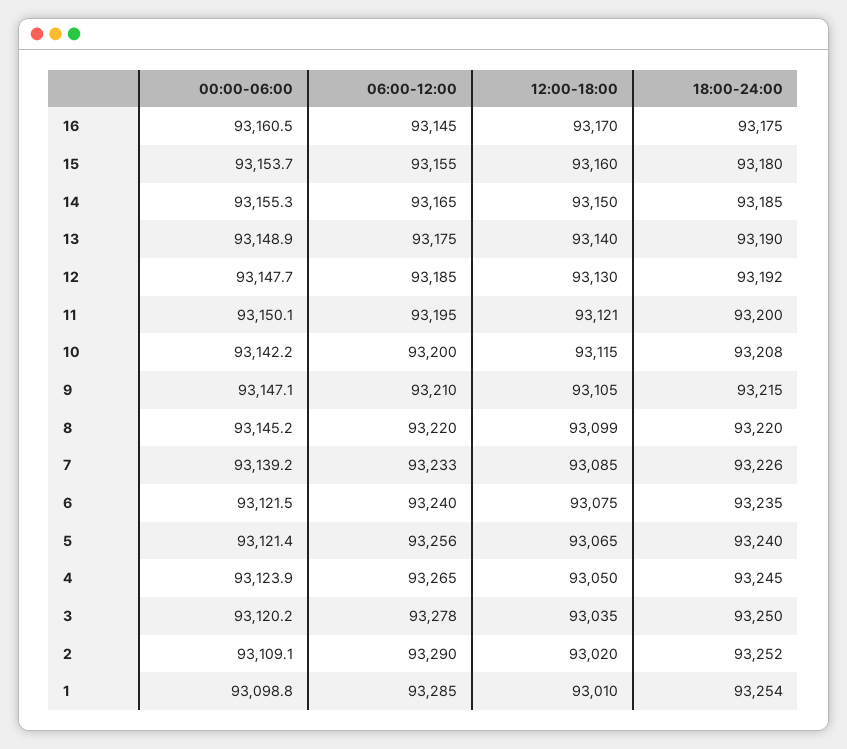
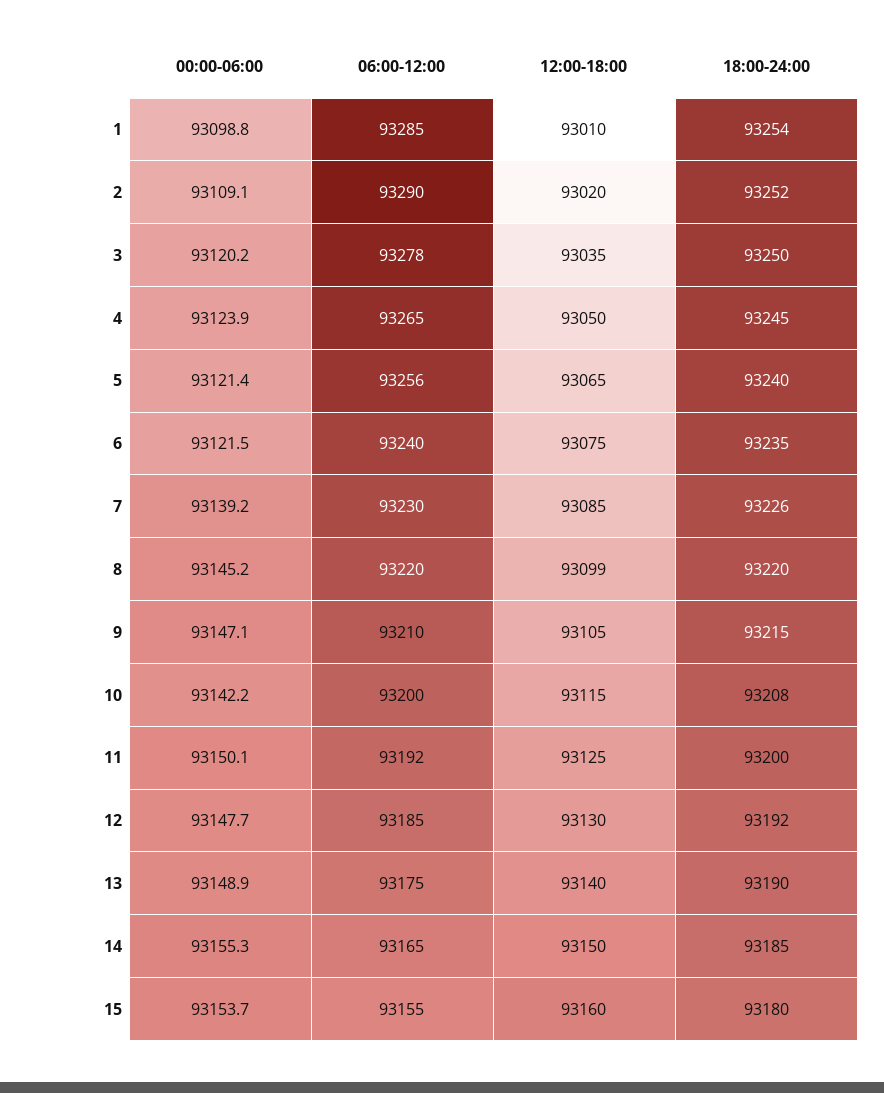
  {
    "00:00-06:00": {
-     "16": 93160.5,
      "15": 93153.7,
      "14": 93155.3,
      "13": 93148.9,
      "12": 93147.7,
      "11": 93150.1,
      "10": 93142.2,
      "9": 93147.1,
      "8": 93145.2,
      "7": 93139.2,
      "6": 93121.5,
      "5": 93121.4,
      "4": 93123.9,
      "3": 93120.2,
      "2": 93109.1,
      "1": 93098.8
    },
    "06:00-12:00": {
-     "16": 93145,
      "15": 93155,
      "14": 93165,
      "13": 93175,
      "12": 93185,
-     "11": 93195,
+     "11": 93192,
      "10": 93200,
      "9": 93210,
      "8": 93220,
-     "7": 93233,
+     "7": 93230,
      "6": 93240,
      "5": 93256,
      "4": 93265,
      "3": 93278,
      "2": 93290,
      "1": 93285
    },
    "12:00-18:00": {
-     "16": 93170,
      "15": 93160,
      "14": 93150,
      "13": 93140,
      "12": 93130,
-     "11": 93121,
+     "11": 93125,
      "10": 93115,
      "9": 93105,
      "8": 93099,
      "7": 93085,
      "6": 93075,
      "5": 93065,
      "4": 93050,
      "3": 93035,
      "2": 93020,
      "1": 93010
    },
    "18:00-24:00": {
-     "16": 93175,
      "15": 93180,
      "14": 93185,
      "13": 93190,
      "12": 93192,
      "11": 93200,
      "10": 93208,
      "9": 93215,
      "8": 93220,
      "7": 93226,
      "6": 93235,
      "5": 93240,
      "4": 93245,
      "3": 93250,
      "2": 93252,
      "1": 93254
    }
  }

